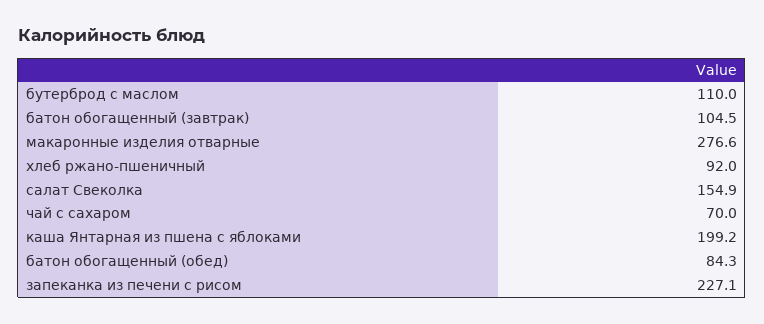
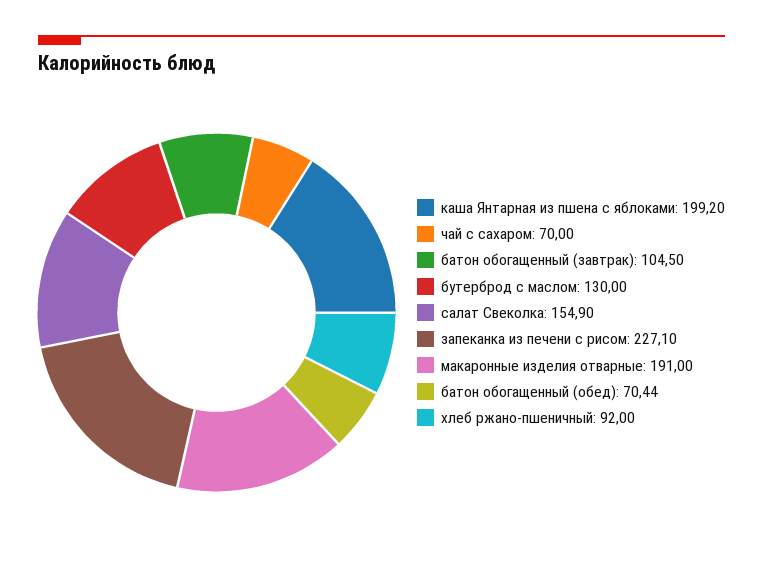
  {
-   "бутерброд с маслом": 110,
+   "бутерброд с маслом": 130,
    "батон обогащенный (завтрак)": 104.5,
-   "макаронные изделия отварные": 276.6,
+   "макаронные изделия отварные": 191,
    "хлеб ржано-пшеничный": 92,
    "салат Свеколка": 154.9,
    "чай с сахаром": 70,
    "каша Янтарная из пшена с яблоками": 199.2,
-   "батон обогащенный (обед)": 84.3,
+   "батон обогащенный (обед)": 70.44,
    "запеканка из печени с рисом": 227.1
  }

